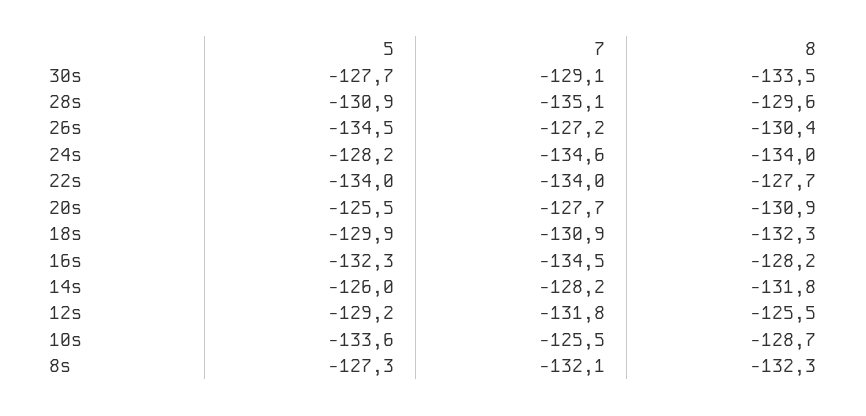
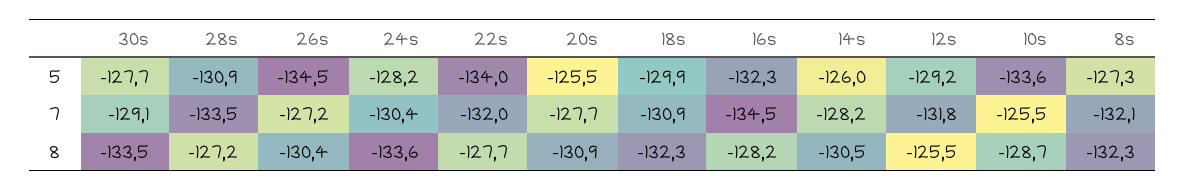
  {
    "5": {
      "30s": -127.7,
      "28s": -130.9,
      "26s": -134.5,
      "24s": -128.2,
      "22s": -134,
      "20s": -125.5,
      "18s": -129.9,
      "16s": -132.3,
      "14s": -126,
      "12s": -129.2,
      "10s": -133.6,
      "8s": -127.3
    },
    "7": {
      "30s": -129.1,
-     "28s": -135.1,
+     "28s": -133.5,
      "26s": -127.2,
-     "24s": -134.6,
+     "24s": -130.4,
-     "22s": -134,
+     "22s": -132,
      "20s": -127.7,
      "18s": -130.9,
      "16s": -134.5,
      "14s": -128.2,
      "12s": -131.8,
      "10s": -125.5,
      "8s": -132.1
    },
    "8": {
      "30s": -133.5,
-     "28s": -129.6,
+     "28s": -127.2,
      "26s": -130.4,
-     "24s": -134,
+     "24s": -133.6,
      "22s": -127.7,
      "20s": -130.9,
      "18s": -132.3,
      "16s": -128.2,
-     "14s": -131.8,
+     "14s": -130.5,
      "12s": -125.5,
      "10s": -128.7,
      "8s": -132.3
    }
  }

